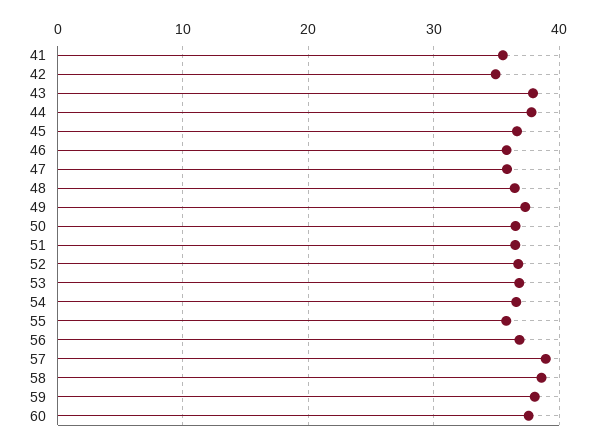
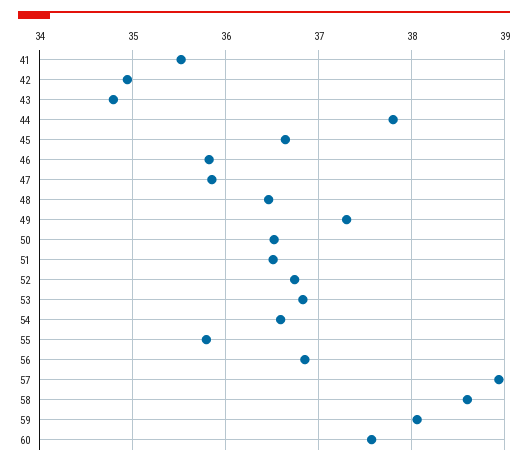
  {
    "41": 35.5,
    "42": 34.9,
-   "43": 38,
+   "43": 34.8,
    "44": 37.8,
    "45": 36.6,
    "46": 35.8,
    "47": 35.9,
    "48": 36.5,
    "49": 37.3,
    "50": 36.5,
    "51": 36.5,
    "52": 36.7,
    "53": 36.8,
    "54": 36.6,
    "55": 35.8,
    "56": 36.9,
    "57": 38.9,
    "58": 38.6,
    "59": 38.1,
    "60": 37.6
  }

